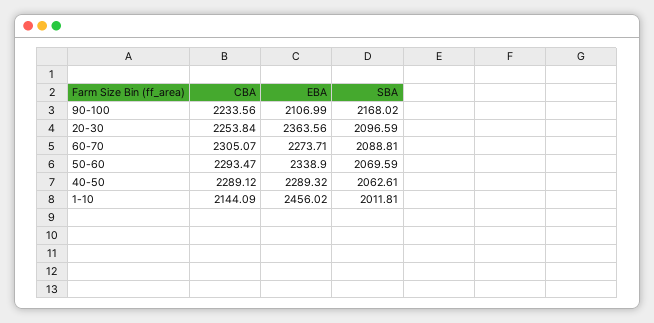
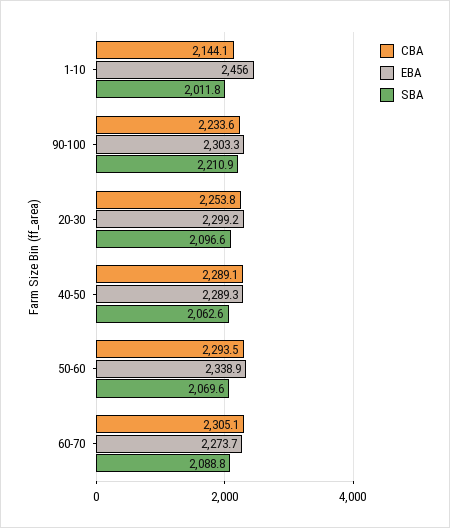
  {
    "CBA": {
      "90-100": 2233.56,
      "20-30": 2253.84,
      "60-70": 2305.07,
      "50-60": 2293.47,
      "40-50": 2289.12,
      "1-10": 2144.09
    },
    "EBA": {
-     "90-100": 2106.99,
+     "90-100": 2303.3,
-     "20-30": 2363.56,
+     "20-30": 2299.2,
      "60-70": 2273.71,
      "50-60": 2338.9,
      "40-50": 2289.32,
      "1-10": 2456.02
    },
    "SBA": {
-     "90-100": 2168.02,
+     "90-100": 2210.9,
      "20-30": 2096.59,
      "60-70": 2088.81,
      "50-60": 2069.59,
      "40-50": 2062.61,
      "1-10": 2011.81
    }
  }

